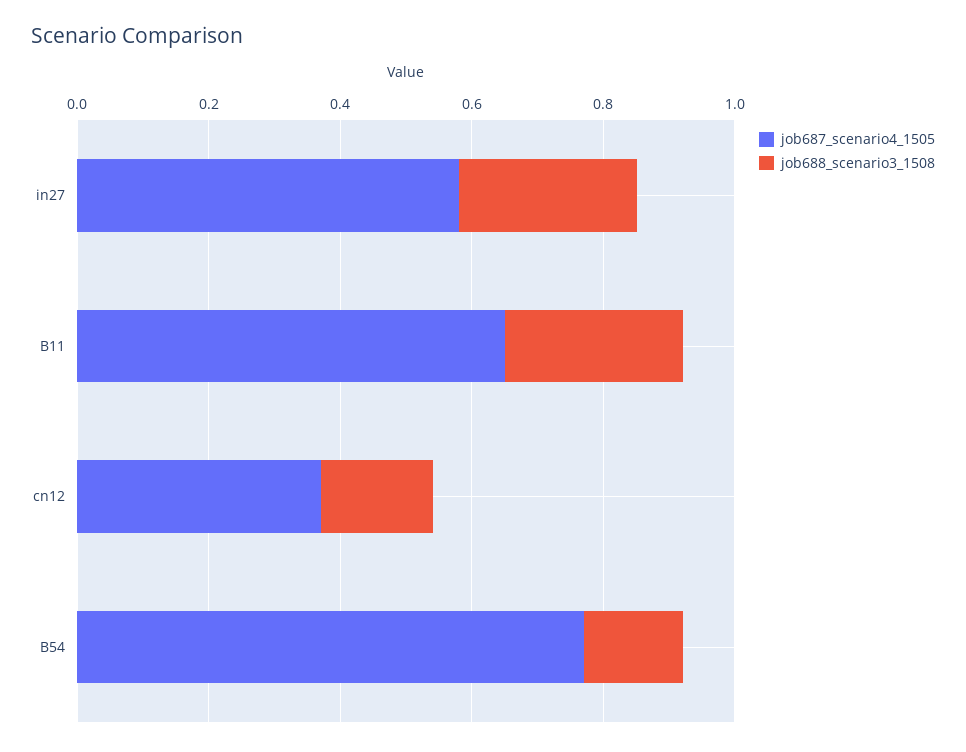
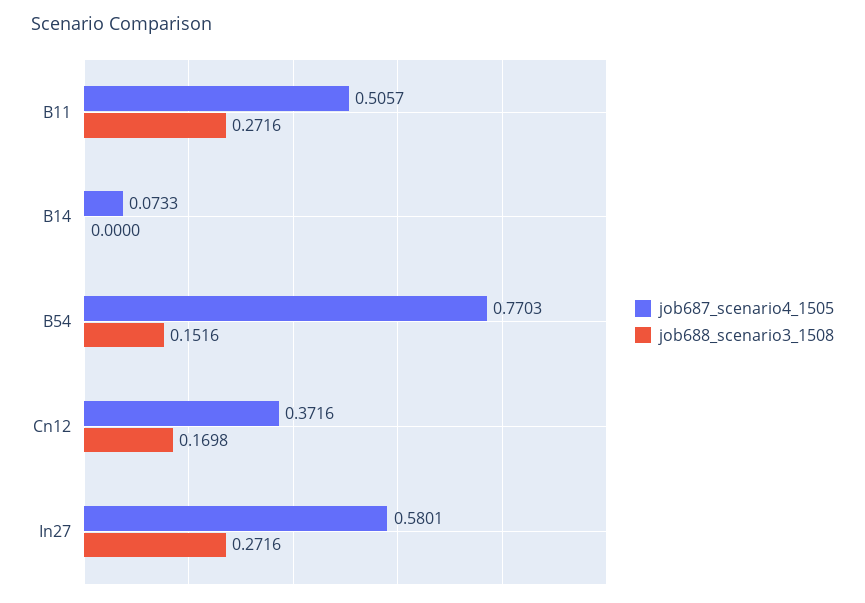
  {
    "job687_scenario4_1505": {
      "in27": 0.5801,
-     "B11": 0.65,
+     "B11": 0.5057,
      "cn12": 0.3716,
-     "B54": 0.7703
+     "B54": 0.7703,
+     "B14": 0.0733
    },
    "job688_scenario3_1508": {
      "in27": 0.2716,
      "B11": 0.2716,
      "cn12": 0.1698,
-     "B54": 0.1516
+     "B54": 0.1516,
+     "B14": 0
    }
  }

